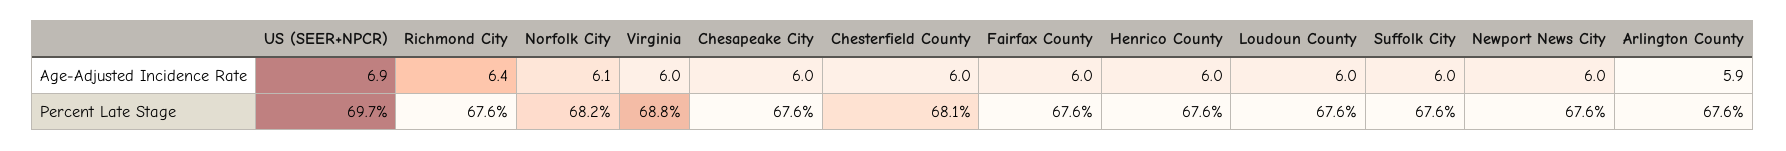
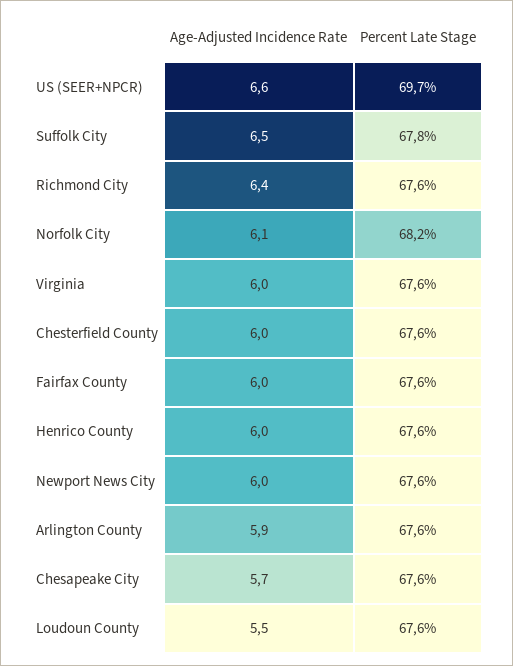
  {
    "US (SEER+NPCR)": {
-     "Age-Adjusted Incidence Rate": 6.9,
+     "Age-Adjusted Incidence Rate": 6.6,
      "Percent Late Stage": 69.7
    },
    "Richmond City": {
      "Age-Adjusted Incidence Rate": 6.4,
      "Percent Late Stage": 67.6
    },
    "Norfolk City": {
      "Age-Adjusted Incidence Rate": 6.1,
      "Percent Late Stage": 68.2
    },
    "Virginia": {
      "Age-Adjusted Incidence Rate": 6,
-     "Percent Late Stage": 68.8
+     "Percent Late Stage": 67.6
    },
    "Chesapeake City": {
-     "Age-Adjusted Incidence Rate": 6,
+     "Age-Adjusted Incidence Rate": 5.7,
      "Percent Late Stage": 67.6
    },
    "Chesterfield County": {
      "Age-Adjusted Incidence Rate": 6,
-     "Percent Late Stage": 68.1
+     "Percent Late Stage": 67.6
    },
    "Fairfax County": {
      "Age-Adjusted Incidence Rate": 6,
      "Percent Late Stage": 67.6
    },
    "Henrico County": {
      "Age-Adjusted Incidence Rate": 6,
      "Percent Late Stage": 67.6
    },
    "Loudoun County": {
-     "Age-Adjusted Incidence Rate": 6,
+     "Age-Adjusted Incidence Rate": 5.5,
      "Percent Late Stage": 67.6
    },
    "Suffolk City": {
-     "Age-Adjusted Incidence Rate": 6,
+     "Age-Adjusted Incidence Rate": 6.5,
-     "Percent Late Stage": 67.6
+     "Percent Late Stage": 67.8
    },
    "Newport News City": {
      "Age-Adjusted Incidence Rate": 6,
      "Percent Late Stage": 67.6
    },
    "Arlington County": {
      "Age-Adjusted Incidence Rate": 5.9,
      "Percent Late Stage": 67.6
    }
  }

